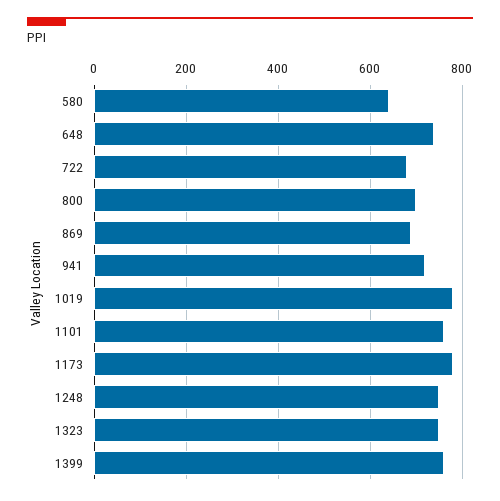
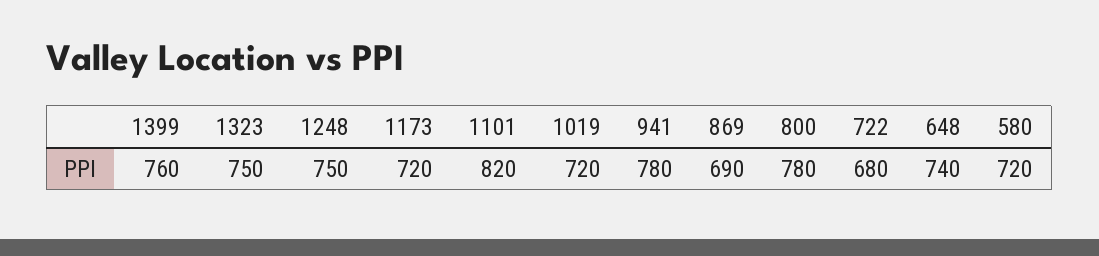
  {
-   "580": 640,
+   "580": 720,
    "648": 740,
    "722": 680,
-   "800": 700,
+   "800": 780,
    "869": 690,
-   "941": 720,
+   "941": 780,
-   "1019": 780,
+   "1019": 720,
-   "1101": 760,
+   "1101": 820,
-   "1173": 780,
+   "1173": 720,
    "1248": 750,
    "1323": 750,
    "1399": 760
  }

